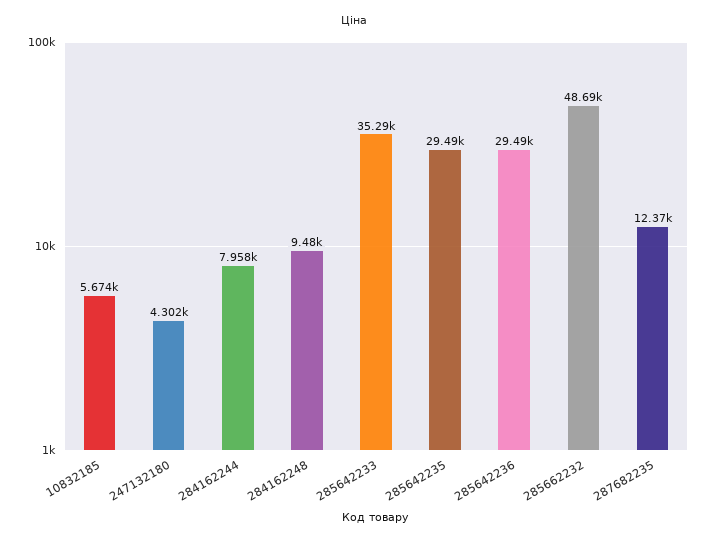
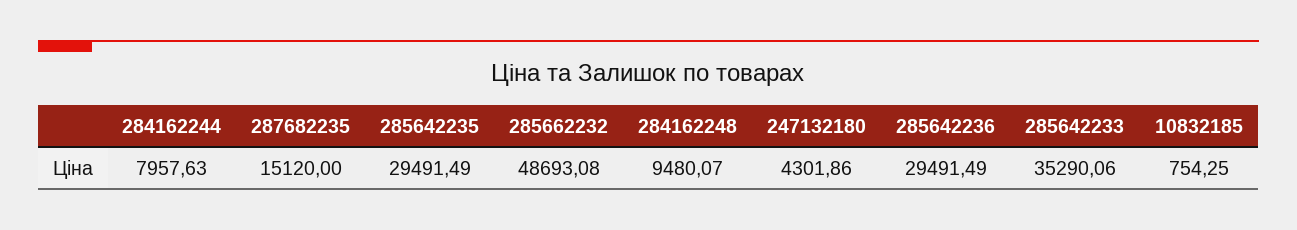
  {
-   "10832185": 5674,
+   "10832185": 754.25,
    "247132180": 4301.86,
    "284162244": 7957.63,
    "284162248": 9480.07,
    "285642233": 35290.06,
    "285642235": 29491.49,
    "285642236": 29491.49,
    "285662232": 48693.08,
-   "287682235": 12370
+   "287682235": 15120
  }

